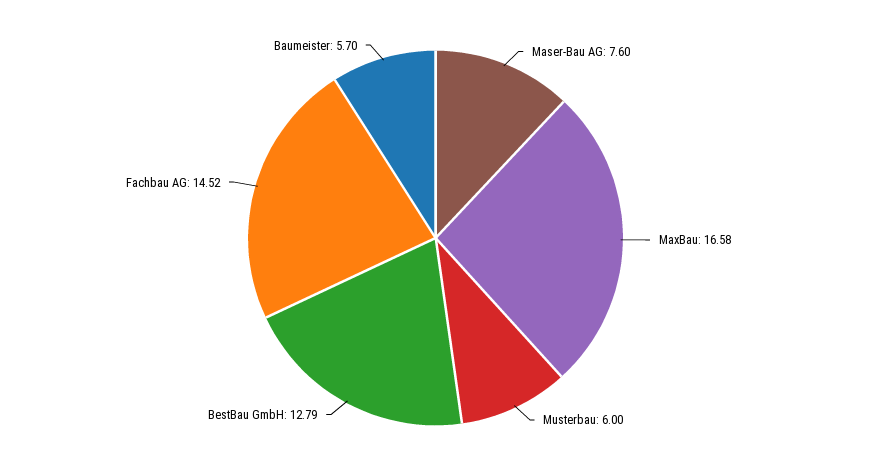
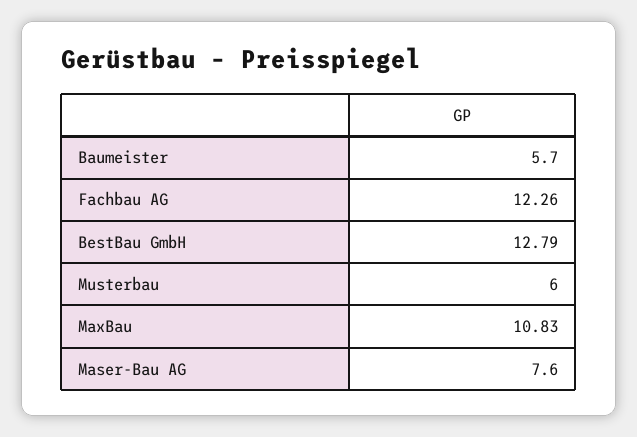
  {
    "Maser-Bau AG": 7.6,
-   "MaxBau": 16.58,
+   "MaxBau": 10.83,
    "Musterbau": 6,
    "BestBau GmbH": 12.79,
-   "Fachbau AG": 14.52,
+   "Fachbau AG": 12.26,
    "Baumeister": 5.7
  }

